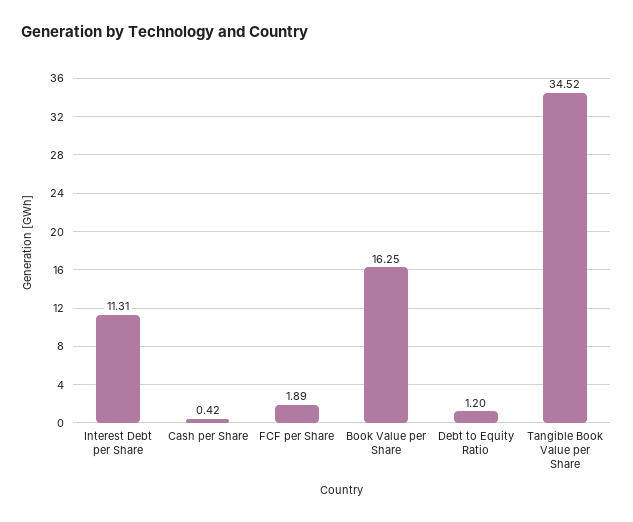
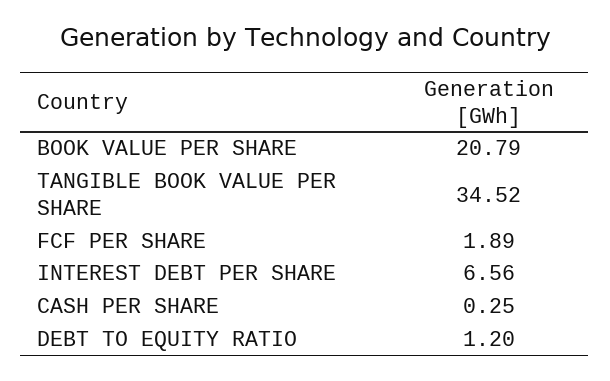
  {
-   "Interest Debt per Share": 11.31,
+   "Interest Debt per Share": 6.56,
-   "Cash per Share": 0.42,
+   "Cash per Share": 0.25,
    "FCF per Share": 1.89,
-   "Book Value per Share": 16.25,
+   "Book Value per Share": 20.79,
    "Debt to Equity Ratio": 1.2,
    "Tangible Book Value per Share": 34.52
  }

